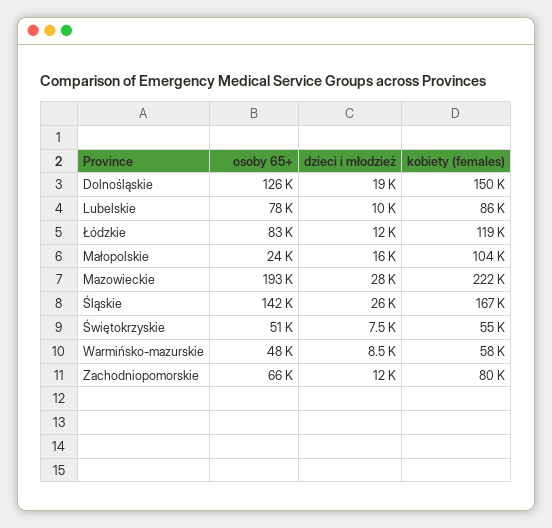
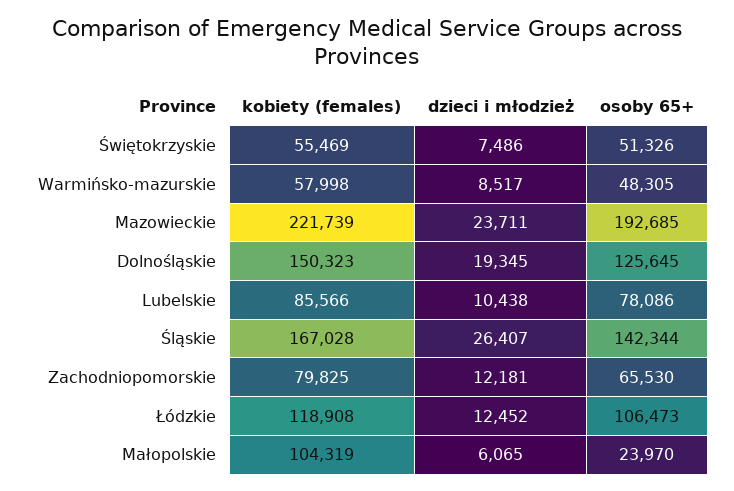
  {
    "osoby 65+": {
      "Dolnośląskie": 125645,
      "Lubelskie": 78086,
-     "Łódzkie": 83000,
+     "Łódzkie": 106473,
      "Małopolskie": 23970,
      "Mazowieckie": 192685,
      "Śląskie": 142344,
      "Świętokrzyskie": 51326,
      "Warmińsko-mazurskie": 48305,
      "Zachodniopomorskie": 65530
    },
    "dzieci i młodzież": {
      "Dolnośląskie": 19345,
      "Lubelskie": 10438,
      "Łódzkie": 12452,
-     "Małopolskie": 16000,
+     "Małopolskie": 6065,
-     "Mazowieckie": 28000,
+     "Mazowieckie": 23711,
      "Śląskie": 26407,
      "Świętokrzyskie": 7486,
      "Warmińsko-mazurskie": 8517,
      "Zachodniopomorskie": 12181
    },
    "kobiety (females)": {
      "Dolnośląskie": 150323,
      "Lubelskie": 85566,
      "Łódzkie": 118908,
      "Małopolskie": 104319,
      "Mazowieckie": 221739,
      "Śląskie": 167028,
      "Świętokrzyskie": 55469,
      "Warmińsko-mazurskie": 57998,
      "Zachodniopomorskie": 79825
    }
  }

